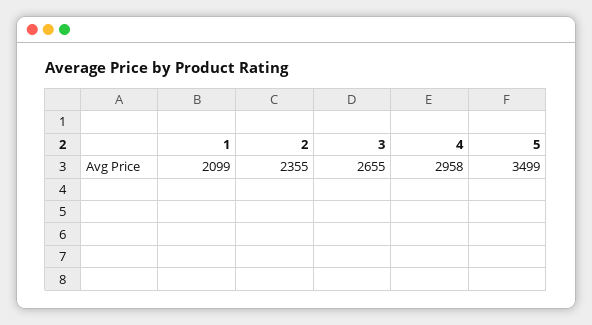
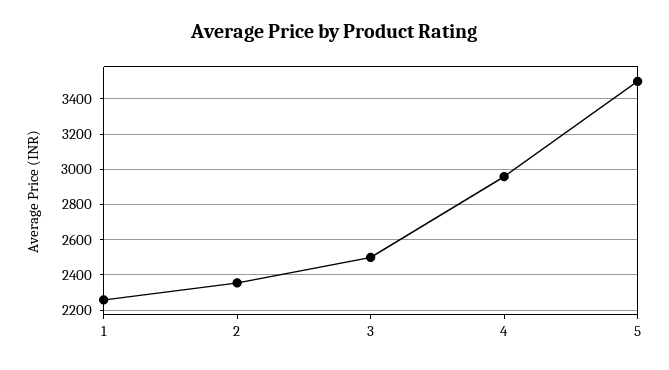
  {
-   "1": 2099,
+   "1": 2250,
    "2": 2355,
-   "3": 2655,
+   "3": 2500,
    "4": 2958,
    "5": 3499
  }

